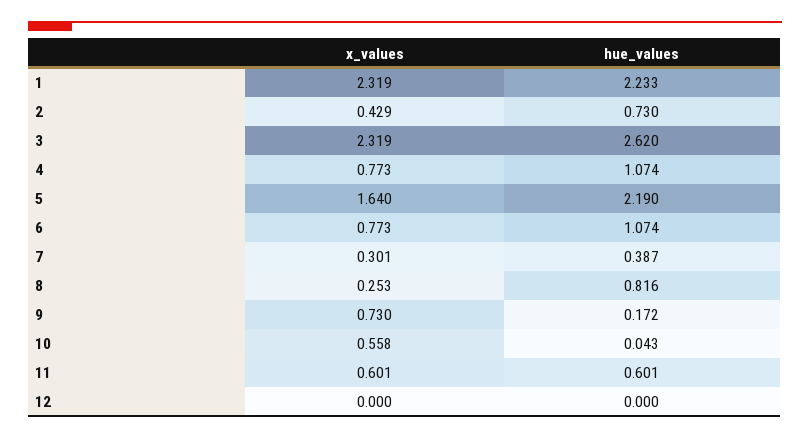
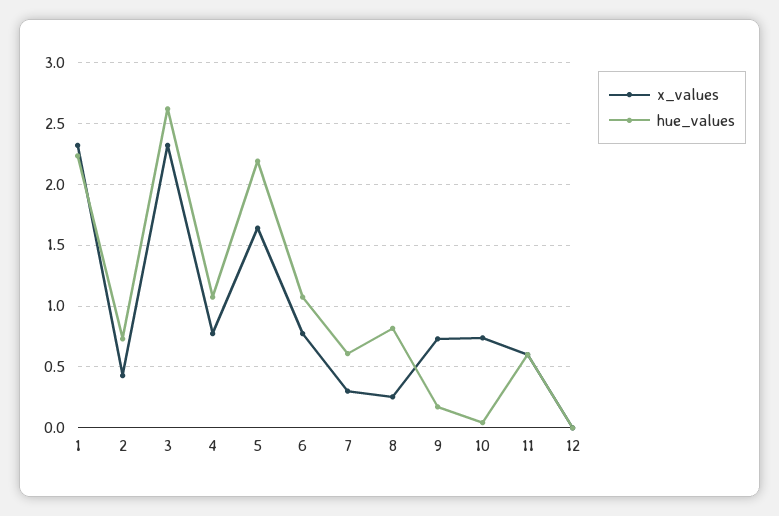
  {
    "x_values": {
      "1": 2.319,
      "2": 0.429,
      "3": 2.319,
      "4": 0.773,
      "5": 1.64,
      "6": 0.773,
      "7": 0.301,
      "8": 0.253,
      "9": 0.73,
-     "10": 0.558,
+     "10": 0.75,
      "11": 0.601,
      "12": 0
    },
    "hue_values": {
      "1": 2.233,
      "2": 0.73,
      "3": 2.62,
      "4": 1.074,
      "5": 2.19,
      "6": 1.074,
-     "7": 0.387,
+     "7": 0.6,
      "8": 0.816,
      "9": 0.172,
      "10": 0.043,
      "11": 0.601,
      "12": 0
    }
  }

